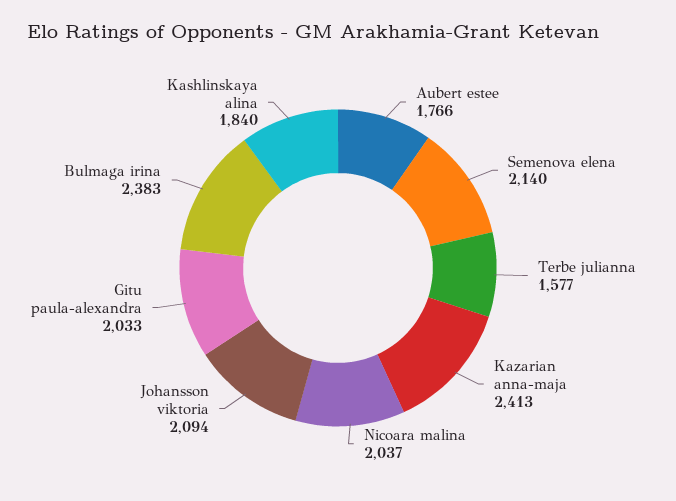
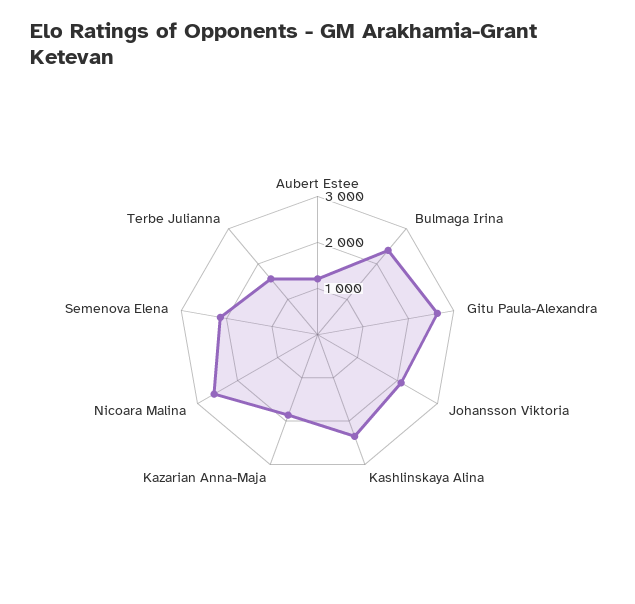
  {
-   "Aubert estee": 1766,
+   "Aubert estee": 1200,
    "Semenova elena": 2140,
    "Terbe julianna": 1577,
-   "Kazarian anna-maja": 2413,
+   "Kazarian anna-maja": 1800,
-   "Nicoara malina": 2037,
+   "Nicoara malina": 2600,
    "Johansson viktoria": 2094,
-   "Gitu paula-alexandra": 2033,
+   "Gitu paula-alexandra": 2600,
    "Bulmaga irina": 2383,
-   "Kashlinskaya alina": 1840
+   "Kashlinskaya alina": 2400
  }

